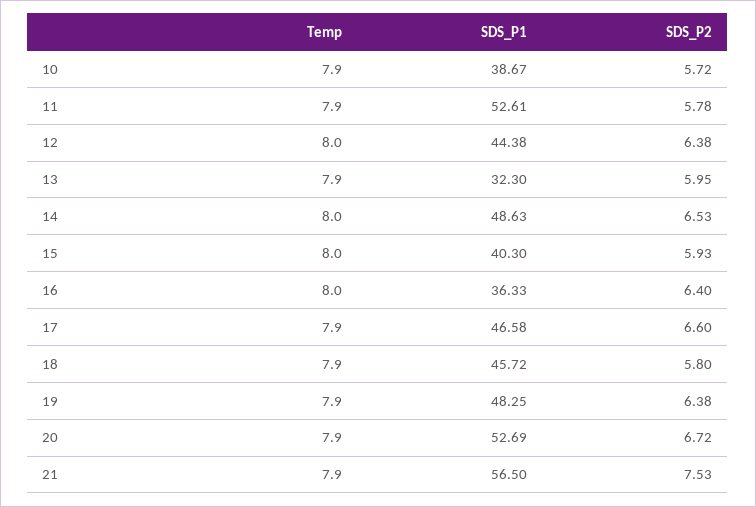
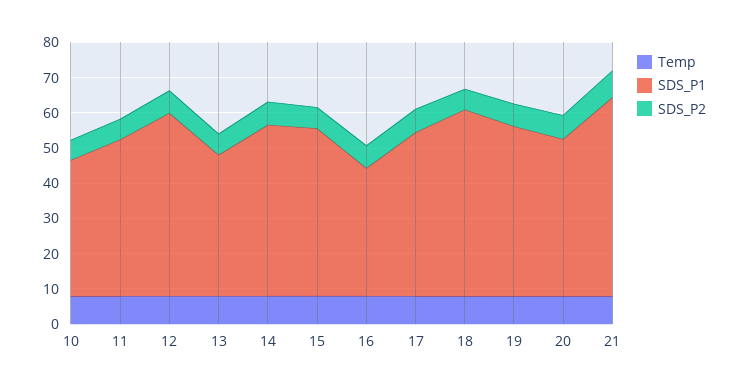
  {
    "Temp": {
      "10": 7.9,
      "11": 7.9,
      "12": 8,
      "13": 7.9,
      "14": 8,
      "15": 8,
      "16": 8,
      "17": 7.9,
      "18": 7.9,
      "19": 7.9,
      "20": 7.9,
      "21": 7.9
    },
    "SDS_P1": {
      "10": 38.67,
-     "11": 52.61,
+     "11": 45,
-     "12": 44.38,
+     "12": 52.5,
-     "13": 32.3,
+     "13": 40,
      "14": 48.63,
-     "15": 40.3,
+     "15": 47.5,
      "16": 36.33,
      "17": 46.58,
-     "18": 45.72,
+     "18": 52.5,
      "19": 48.25,
-     "20": 52.69,
+     "20": 45,
      "21": 56.5
    },
    "SDS_P2": {
      "10": 5.72,
      "11": 5.78,
      "12": 6.38,
      "13": 5.95,
      "14": 6.53,
      "15": 5.93,
      "16": 6.4,
      "17": 6.6,
      "18": 5.8,
      "19": 6.38,
      "20": 6.72,
      "21": 7.53
    }
  }

